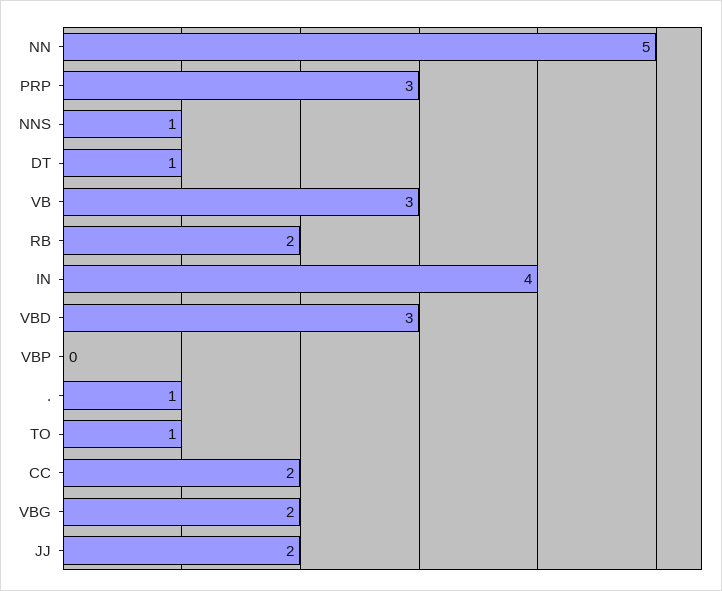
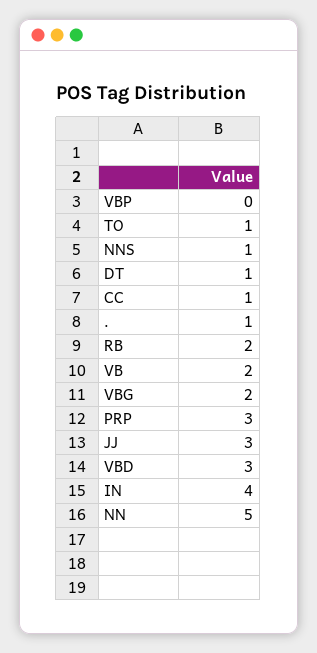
  {
    "NN": 5,
    "PRP": 3,
    "NNS": 1,
    "DT": 1,
-   "VB": 3,
+   "VB": 2,
    "RB": 2,
    "IN": 4,
    "VBD": 3,
    "VBP": 0,
    ".": 1,
    "TO": 1,
-   "CC": 2,
+   "CC": 1,
    "VBG": 2,
-   "JJ": 2
+   "JJ": 3
  }

